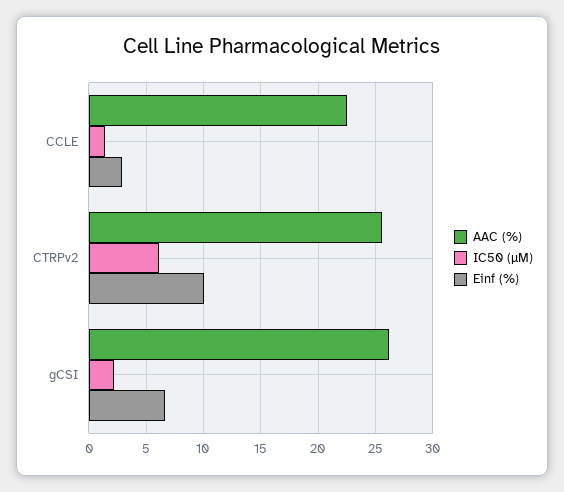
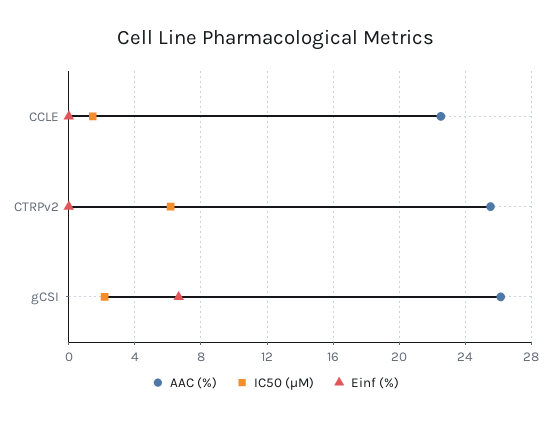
  {
    "AAC (%)": {
      "CCLE": 22.5,
      "CTRPv2": 25.5,
      "gCSI": 26
    },
    "IC50 (µM)": {
      "CCLE": 1.5,
      "CTRPv2": 6,
      "gCSI": 2
    },
    "Einf (%)": {
-     "CCLE": 3,
+     "CCLE": 0,
-     "CTRPv2": 10,
+     "CTRPv2": 0,
      "gCSI": 6.5
    }
  }

